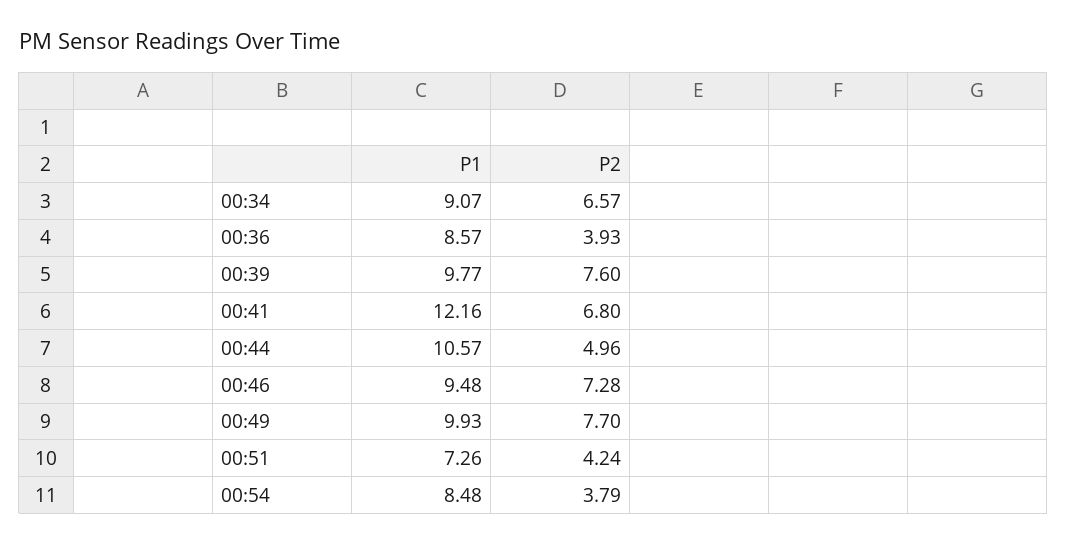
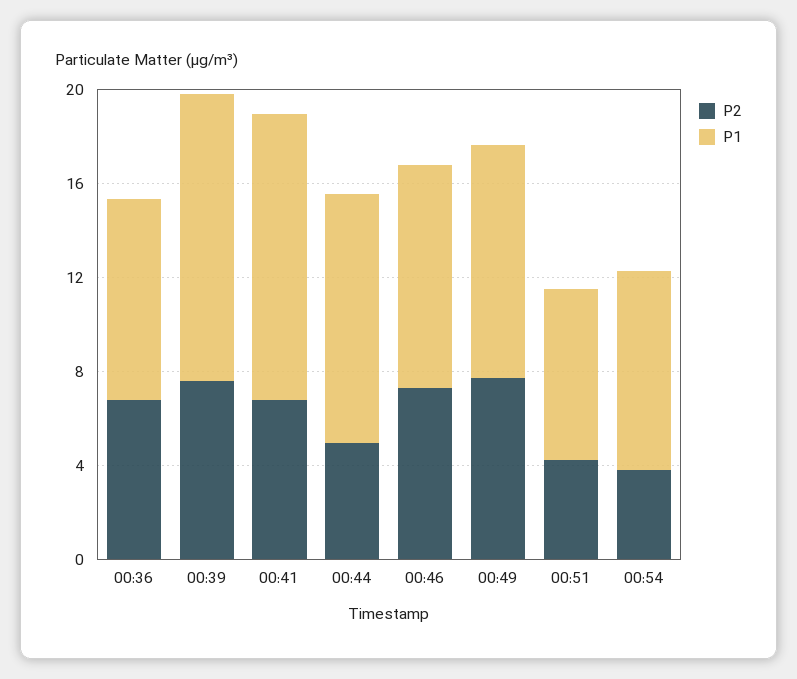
  {
    "P1": {
-     "00:34": 9.07,
      "00:36": 8.57,
-     "00:39": 9.77,
+     "00:39": 12,
      "00:41": 12.16,
      "00:44": 10.57,
      "00:46": 9.48,
      "00:49": 9.93,
      "00:51": 7.26,
      "00:54": 8.48
    },
    "P2": {
-     "00:34": 6.57,
-     "00:36": 3.93,
+     "00:36": 7,
      "00:39": 7.6,
      "00:41": 6.8,
      "00:44": 4.96,
      "00:46": 7.28,
      "00:49": 7.7,
      "00:51": 4.24,
      "00:54": 3.79
    }
  }

